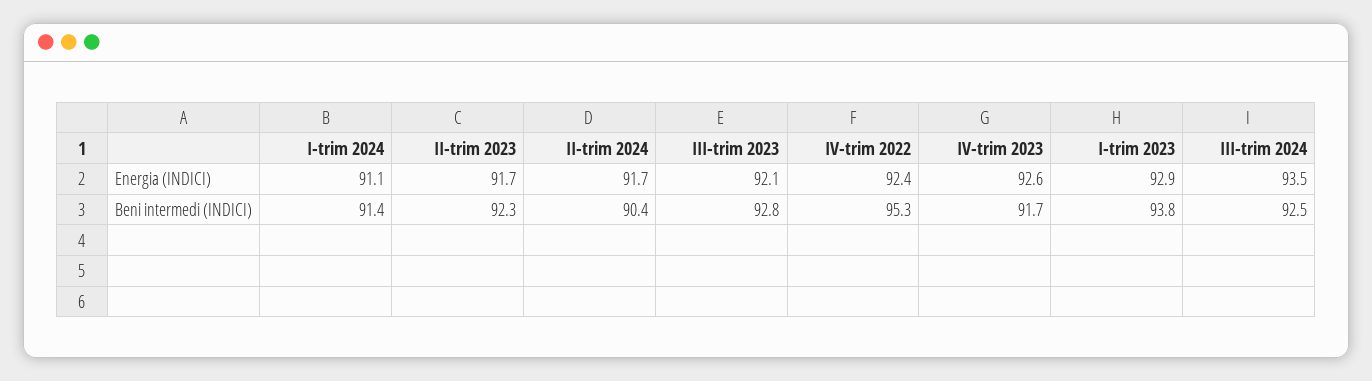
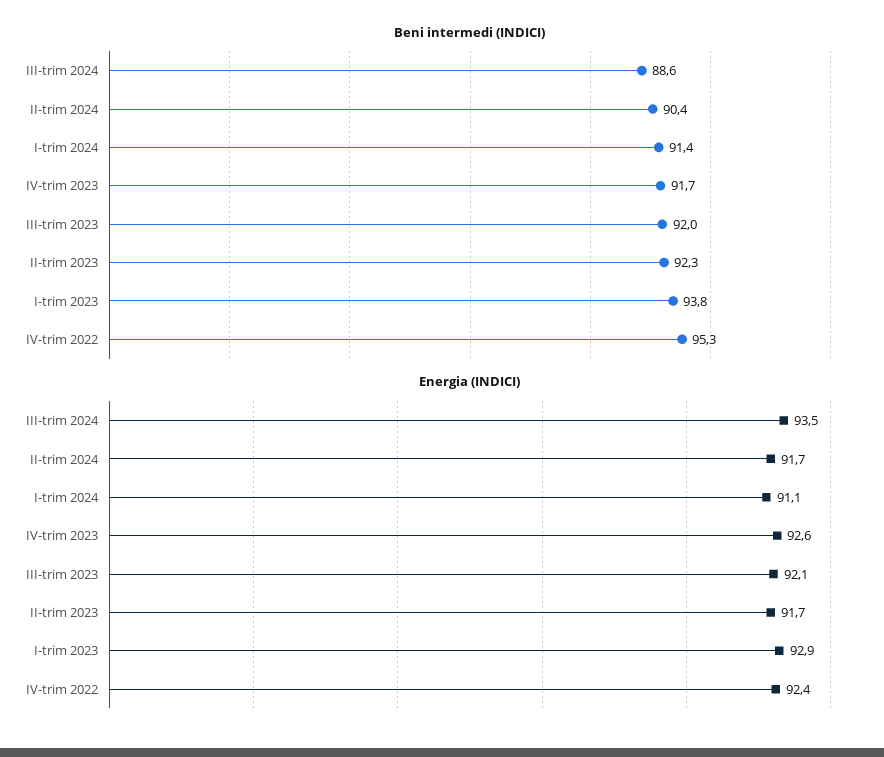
  {
    "Energia (INDICI)": {
      "I-trim 2024": 91.1,
      "II-trim 2023": 91.7,
      "II-trim 2024": 91.7,
      "III-trim 2023": 92.1,
      "IV-trim 2022": 92.4,
      "IV-trim 2023": 92.6,
      "I-trim 2023": 92.9,
      "III-trim 2024": 93.5
    },
    "Beni intermedi (INDICI)": {
      "I-trim 2024": 91.4,
      "II-trim 2023": 92.3,
      "II-trim 2024": 90.4,
-     "III-trim 2023": 92.8,
+     "III-trim 2023": 92,
      "IV-trim 2022": 95.3,
      "IV-trim 2023": 91.7,
      "I-trim 2023": 93.8,
-     "III-trim 2024": 92.5
+     "III-trim 2024": 88.6
    }
  }

